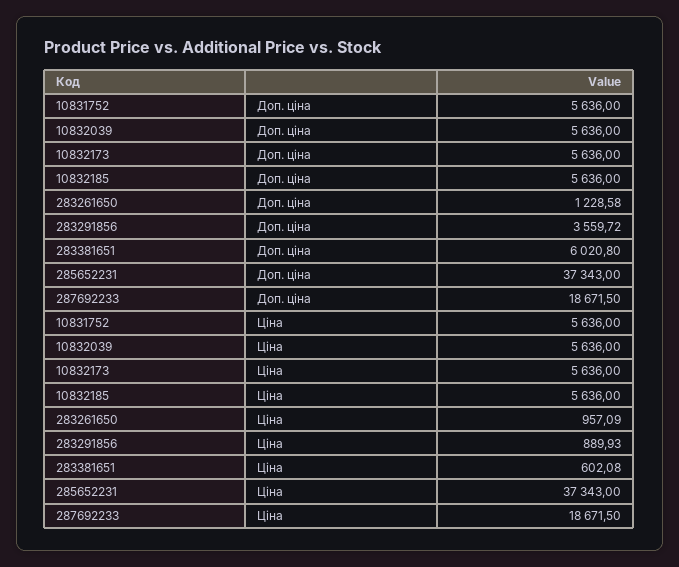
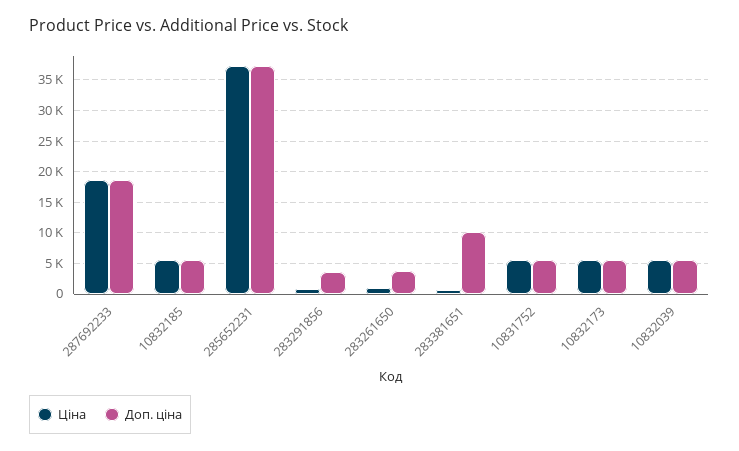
  {
    "Доп. ціна": {
      "10831752": 5636,
      "10832039": 5636,
      "10832173": 5636,
      "10832185": 5636,
-     "283261650": 1228.58,
+     "283261650": 4000,
      "283291856": 3559.72,
-     "283381651": 6020.8,
+     "283381651": 10000,
      "285652231": 37343,
      "287692233": 18671.5
    },
    "Ціна": {
      "10831752": 5636,
      "10832039": 5636,
      "10832173": 5636,
      "10832185": 5636,
      "283261650": 957.09,
      "283291856": 889.93,
      "283381651": 602.08,
      "285652231": 37343,
      "287692233": 18671.5
    }
  }

